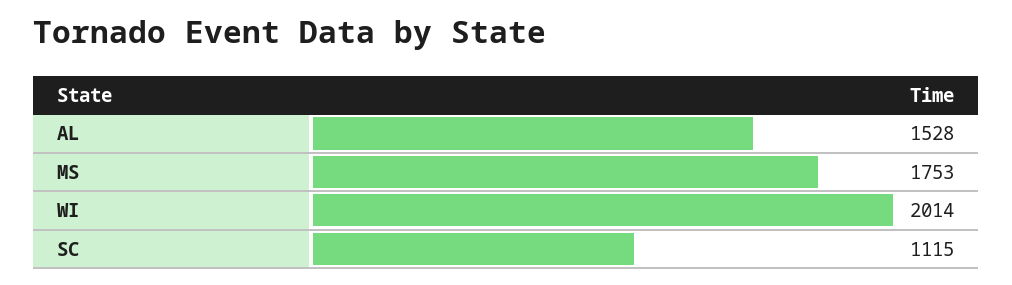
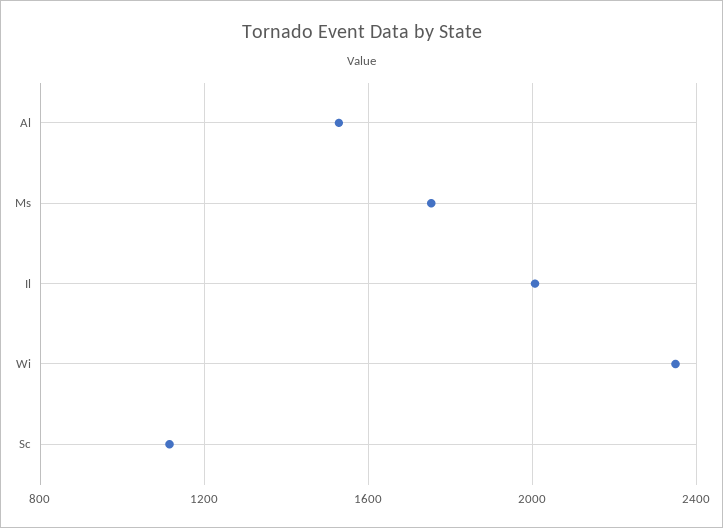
  {
    "AL": 1528,
    "MS": 1753,
-   "WI": 2014,
+   "WI": 2350,
-   "SC": 1115
+   "SC": 1115,
+   "Il": 2000
  }

